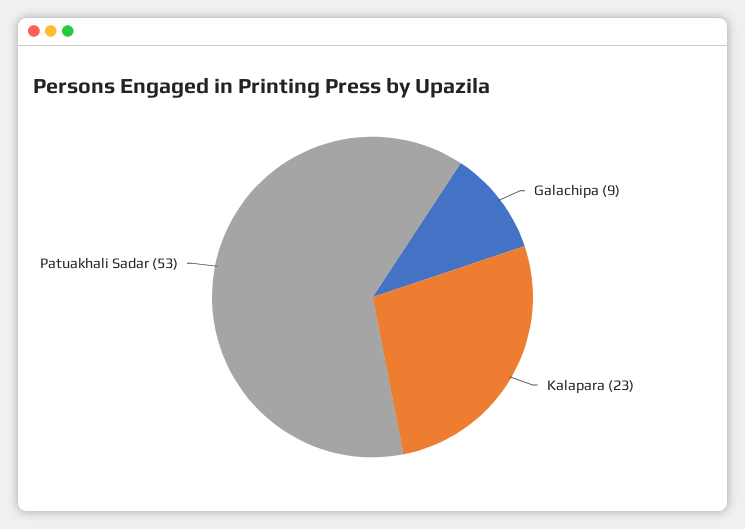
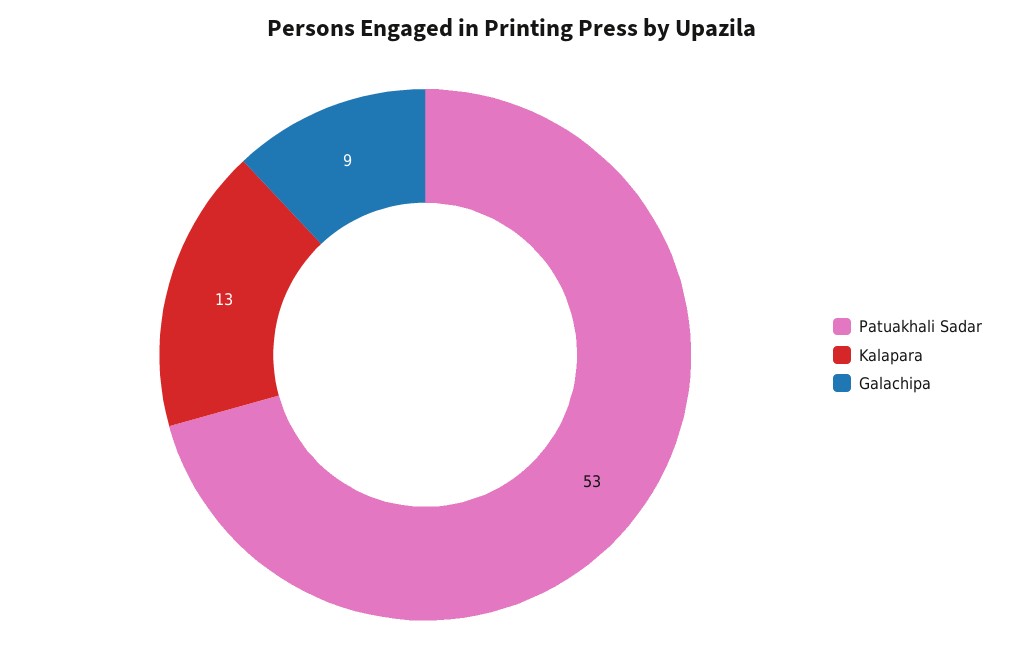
  {
    "Galachipa": 9,
-   "Kalapara": 23,
+   "Kalapara": 13,
    "Patuakhali Sadar": 53
  }

